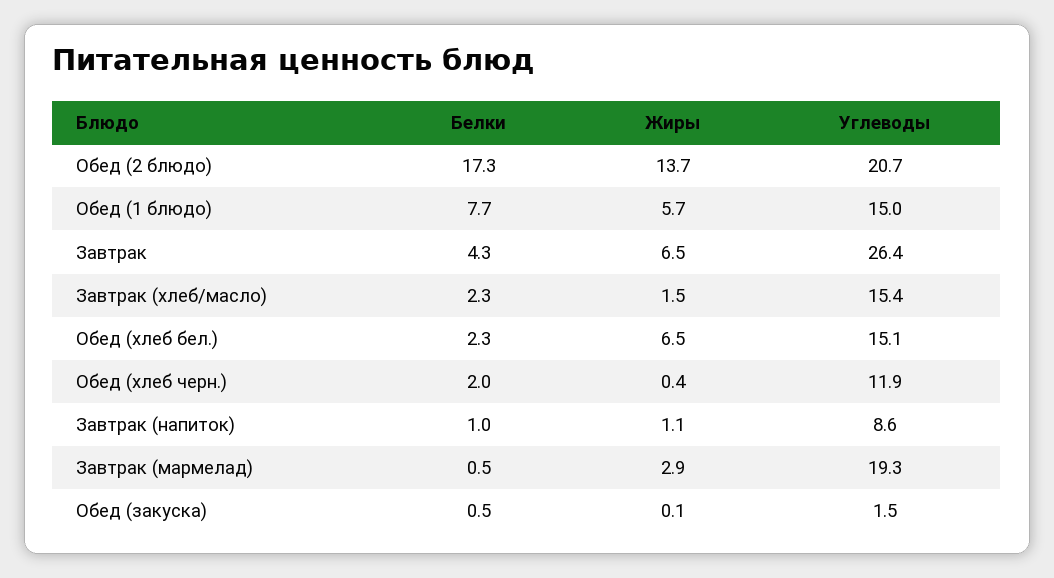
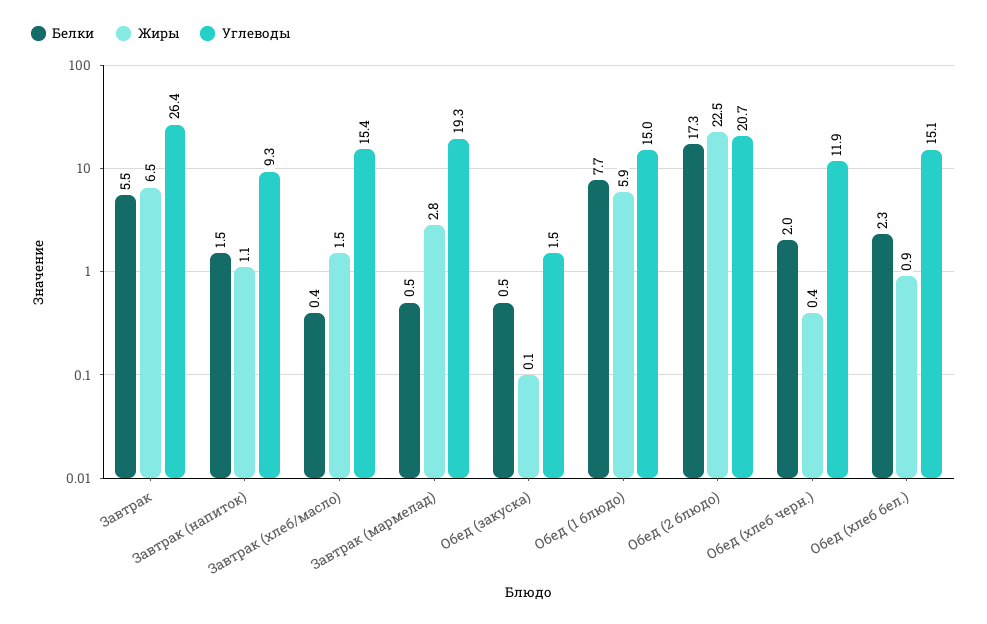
  {
    "Белки": {
      "Обед (2 блюдо)": 17.3,
      "Обед (1 блюдо)": 7.7,
-     "Завтрак": 4.3,
+     "Завтрак": 5.5,
-     "Завтрак (хлеб/масло)": 2.3,
+     "Завтрак (хлеб/масло)": 0.4,
      "Обед (хлеб бел.)": 2.3,
      "Обед (хлеб черн.)": 2,
-     "Завтрак (напиток)": 1,
+     "Завтрак (напиток)": 1.5,
      "Завтрак (мармелад)": 0.5,
      "Обед (закуска)": 0.5
    },
    "Жиры": {
-     "Обед (2 блюдо)": 13.7,
+     "Обед (2 блюдо)": 22.5,
-     "Обед (1 блюдо)": 5.7,
+     "Обед (1 блюдо)": 5.9,
      "Завтрак": 6.5,
      "Завтрак (хлеб/масло)": 1.5,
-     "Обед (хлеб бел.)": 6.5,
+     "Обед (хлеб бел.)": 0.9,
      "Обед (хлеб черн.)": 0.4,
      "Завтрак (напиток)": 1.1,
-     "Завтрак (мармелад)": 2.9,
+     "Завтрак (мармелад)": 2.8,
      "Обед (закуска)": 0.1
    },
    "Углеводы": {
      "Обед (2 блюдо)": 20.7,
      "Обед (1 блюдо)": 15,
      "Завтрак": 26.4,
      "Завтрак (хлеб/масло)": 15.4,
      "Обед (хлеб бел.)": 15.1,
      "Обед (хлеб черн.)": 11.9,
-     "Завтрак (напиток)": 8.6,
+     "Завтрак (напиток)": 9.3,
      "Завтрак (мармелад)": 19.3,
      "Обед (закуска)": 1.5
    }
  }

